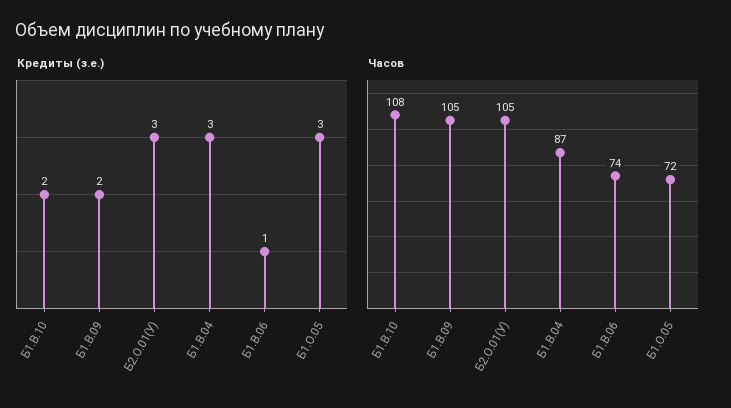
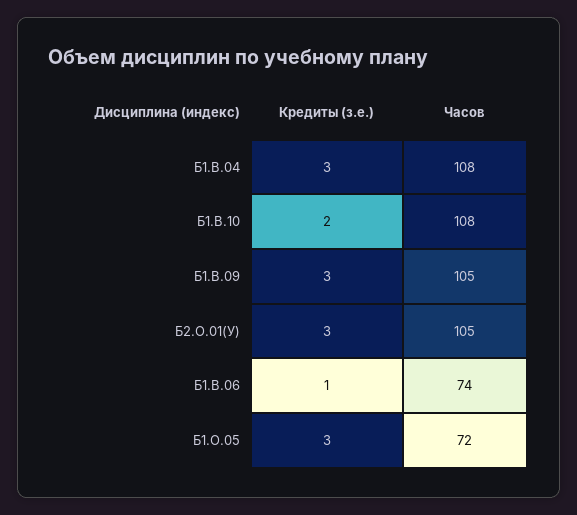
  {
    "Кредиты (з.е.)": {
      "Б1.В.10": 2,
-     "Б1.В.09": 2,
+     "Б1.В.09": 3,
      "Б2.О.01(У)": 3,
      "Б1.В.04": 3,
      "Б1.В.06": 1,
      "Б1.О.05": 3
    },
    "Часов": {
      "Б1.В.10": 108,
      "Б1.В.09": 105,
      "Б2.О.01(У)": 105,
-     "Б1.В.04": 87,
+     "Б1.В.04": 108,
      "Б1.В.06": 74,
      "Б1.О.05": 72
    }
  }

